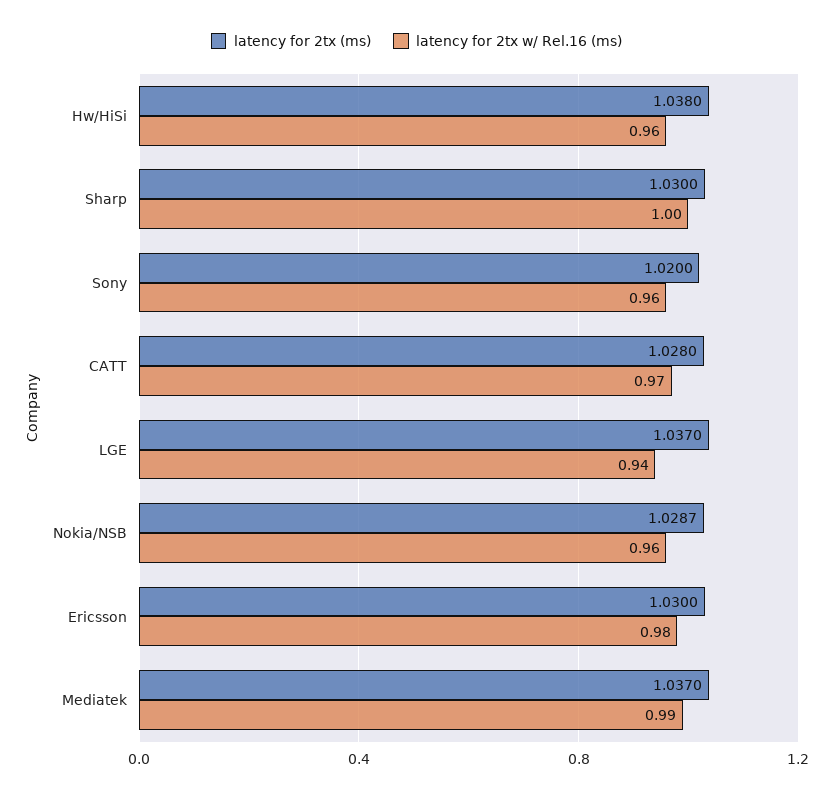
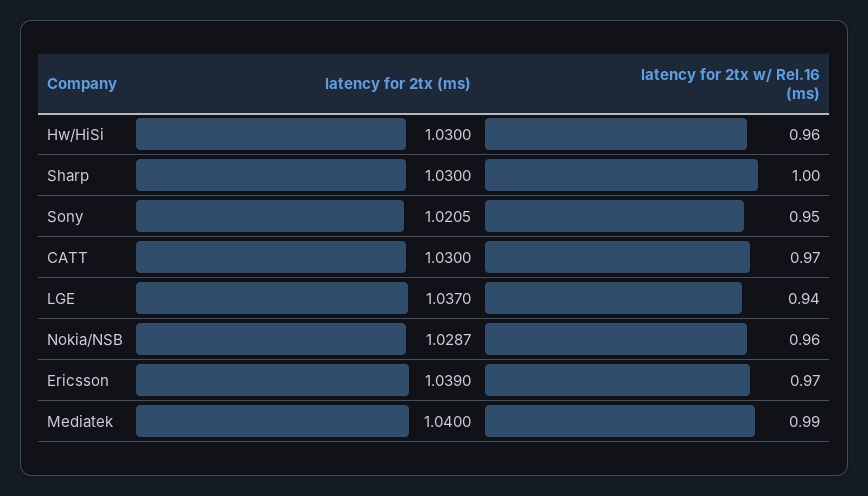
  {
    "latency for 2tx (ms)": {
-     "Hw/HiSi": 1.038,
+     "Hw/HiSi": 1.03,
      "Sharp": 1.03,
-     "Sony": 1.02,
+     "Sony": 1.0205,
-     "CATT": 1.028,
+     "CATT": 1.03,
      "LGE": 1.037,
      "Nokia/NSB": 1.0287,
-     "Ericsson": 1.03,
+     "Ericsson": 1.039,
-     "Mediatek": 1.037
+     "Mediatek": 1.04
    },
    "latency for 2tx w/ Rel.16 (ms)": {
      "Hw/HiSi": 0.96,
      "Sharp": 1,
-     "Sony": 0.96,
+     "Sony": 0.95,
      "CATT": 0.97,
      "LGE": 0.94,
      "Nokia/NSB": 0.96,
-     "Ericsson": 0.98,
+     "Ericsson": 0.97,
      "Mediatek": 0.99
    }
  }

